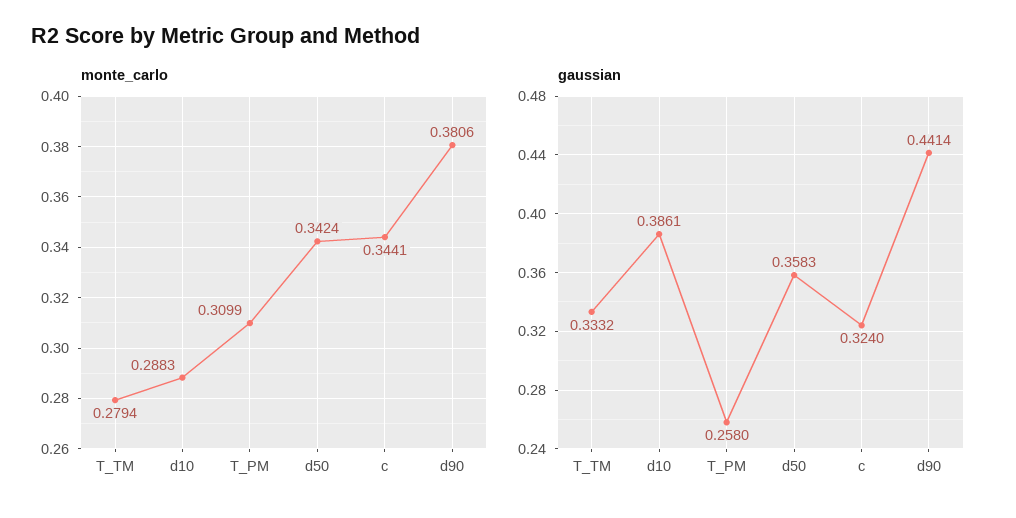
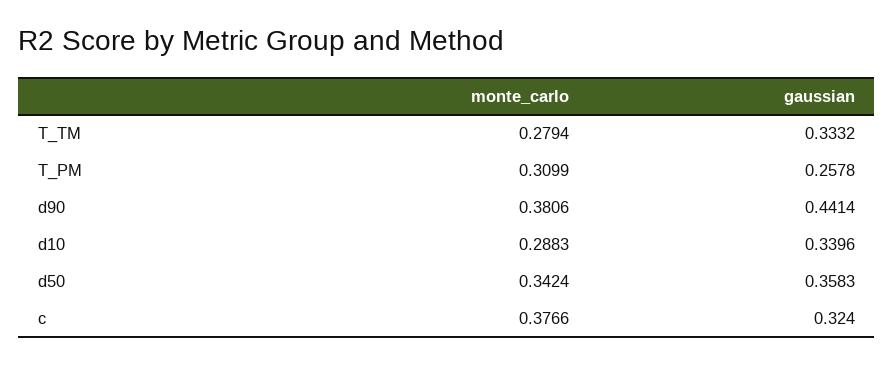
  {
    "monte_carlo": {
      "T_TM": 0.2794,
      "d10": 0.2883,
      "T_PM": 0.3099,
      "d50": 0.3424,
-     "c": 0.3441,
+     "c": 0.3766,
      "d90": 0.3806
    },
    "gaussian": {
      "T_TM": 0.3332,
-     "d10": 0.3861,
+     "d10": 0.3396,
-     "T_PM": 0.258,
+     "T_PM": 0.2578,
      "d50": 0.3583,
      "c": 0.324,
      "d90": 0.4414
    }
  }

